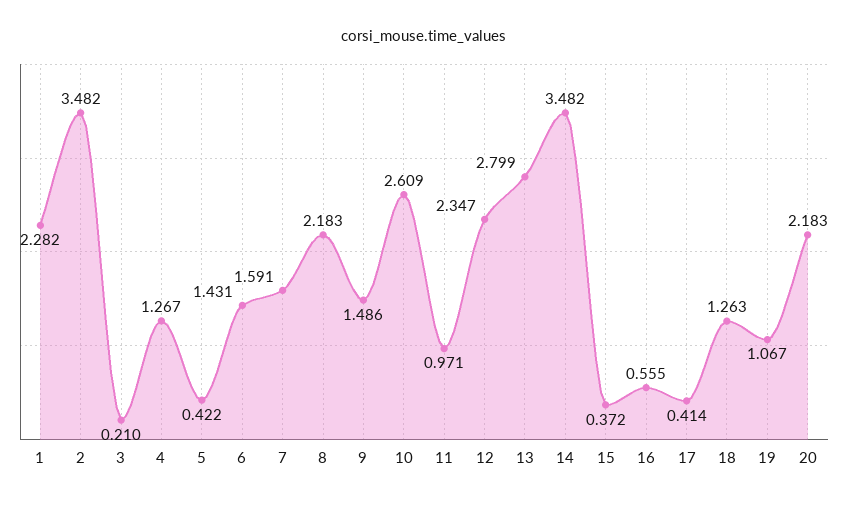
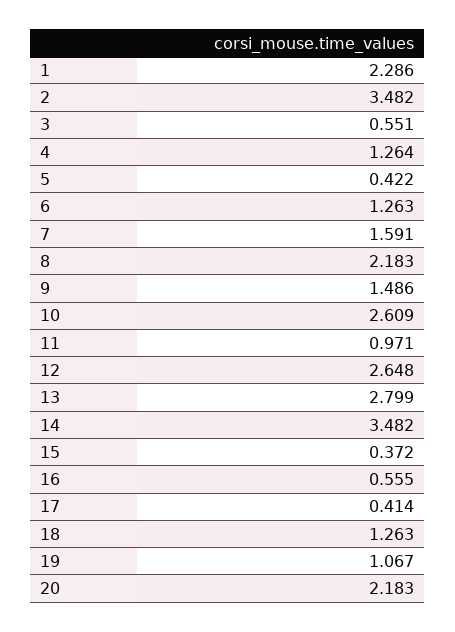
  {
-   "1": 2.282,
+   "1": 2.286,
    "2": 3.482,
-   "3": 0.21,
+   "3": 0.551,
-   "4": 1.267,
+   "4": 1.264,
    "5": 0.422,
-   "6": 1.431,
+   "6": 1.263,
    "7": 1.591,
    "8": 2.183,
    "9": 1.486,
    "10": 2.609,
    "11": 0.971,
-   "12": 2.347,
+   "12": 2.648,
    "13": 2.799,
    "14": 3.482,
    "15": 0.372,
    "16": 0.555,
    "17": 0.414,
    "18": 1.263,
    "19": 1.067,
    "20": 2.183
  }

